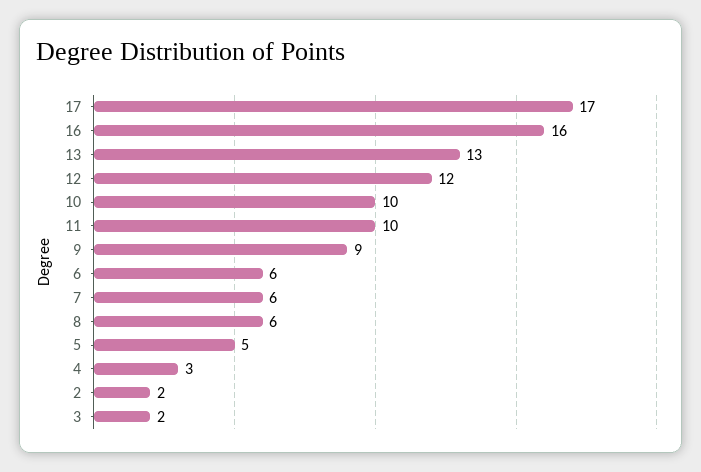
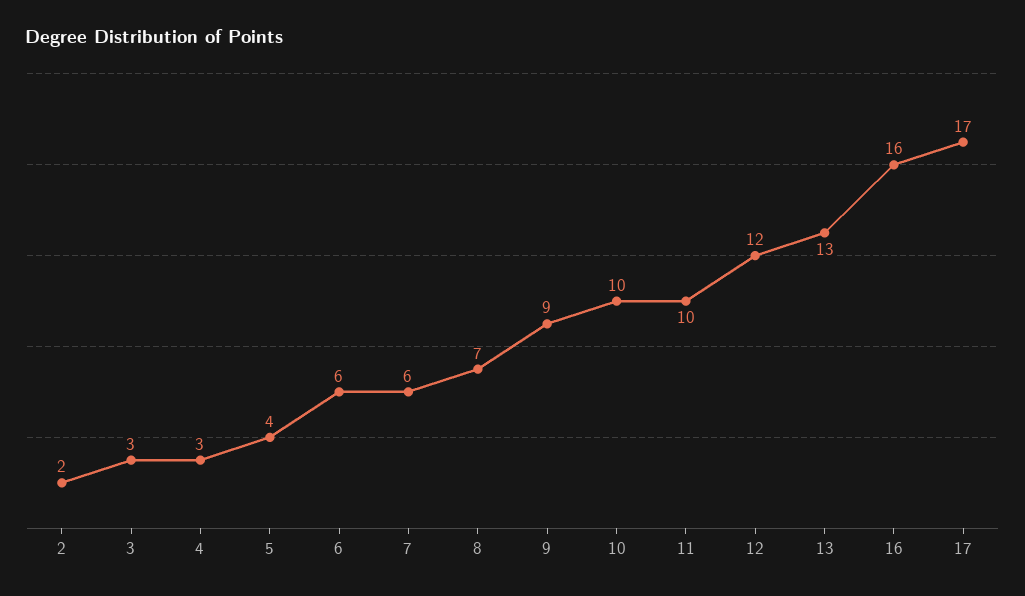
  {
    "17": 17,
    "16": 16,
    "13": 13,
    "12": 12,
    "10": 10,
    "11": 10,
    "9": 9,
    "6": 6,
    "7": 6,
-   "8": 6,
+   "8": 7,
-   "5": 5,
+   "5": 4,
    "4": 3,
    "2": 2,
-   "3": 2
+   "3": 3
  }

